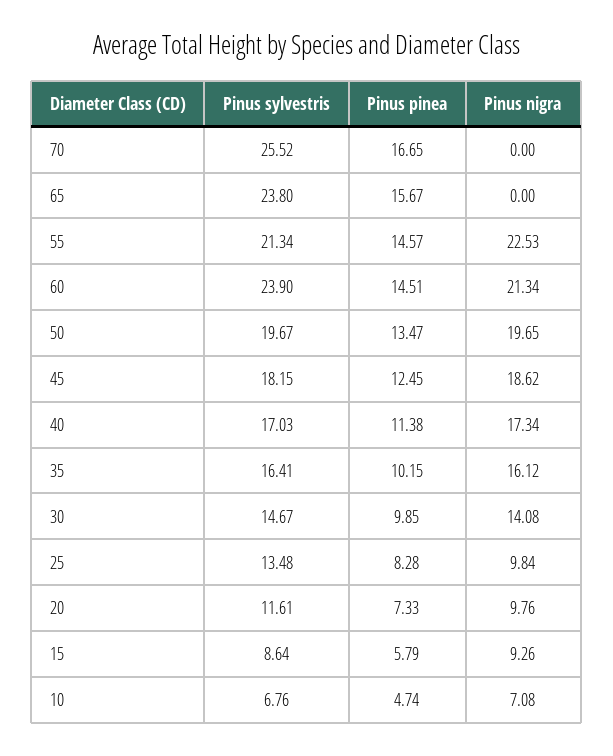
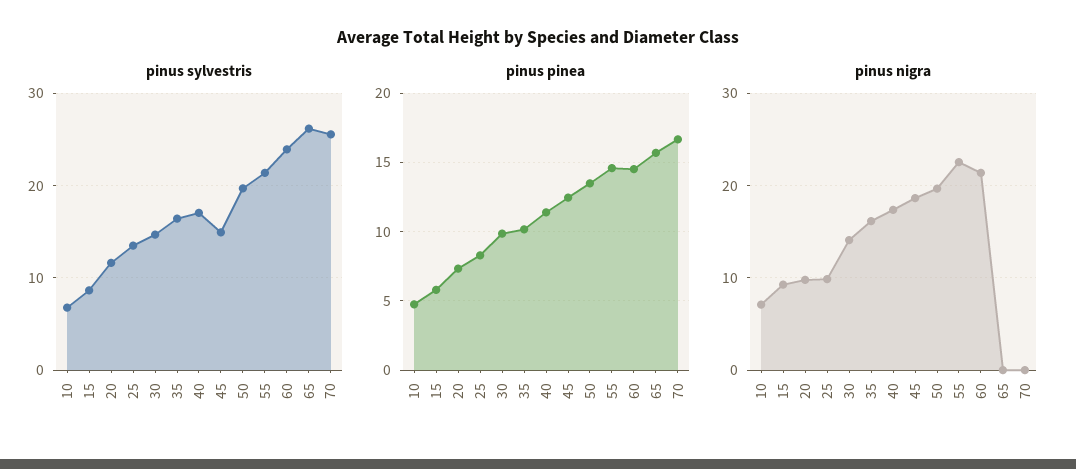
  {
    "Pinus sylvestris": {
      "70": 25.52,
-     "65": 23.8,
+     "65": 26,
      "55": 21.34,
      "60": 23.9,
      "50": 19.67,
-     "45": 18.15,
+     "45": 15,
      "40": 17.03,
      "35": 16.41,
      "30": 14.67,
      "25": 13.48,
      "20": 11.61,
      "15": 8.64,
      "10": 6.76
    },
    "Pinus pinea": {
      "70": 16.65,
      "65": 15.67,
      "55": 14.57,
      "60": 14.51,
      "50": 13.47,
      "45": 12.45,
      "40": 11.38,
      "35": 10.15,
      "30": 9.85,
      "25": 8.28,
      "20": 7.33,
      "15": 5.79,
      "10": 4.74
    },
    "Pinus nigra": {
      "70": 0,
      "65": 0,
      "55": 22.53,
      "60": 21.34,
      "50": 19.65,
      "45": 18.62,
      "40": 17.34,
      "35": 16.12,
      "30": 14.08,
      "25": 9.84,
      "20": 9.76,
      "15": 9.26,
      "10": 7.08
    }
  }

